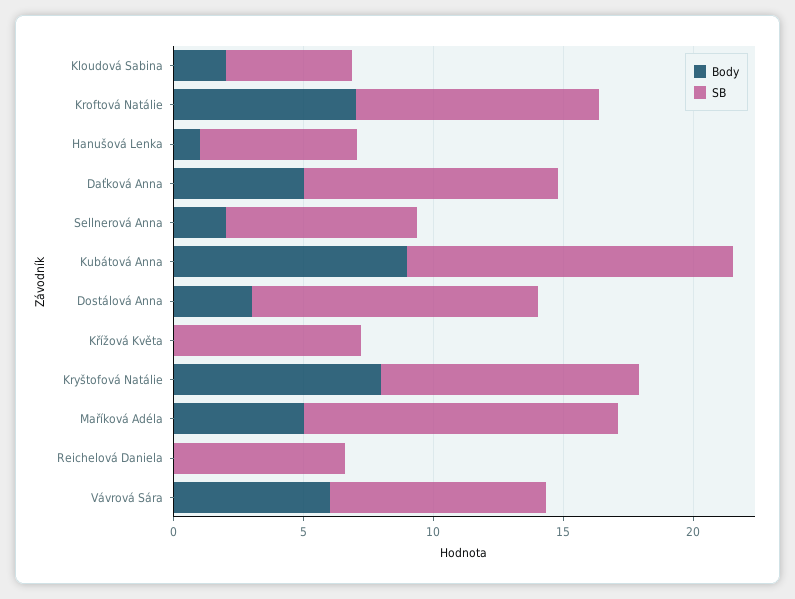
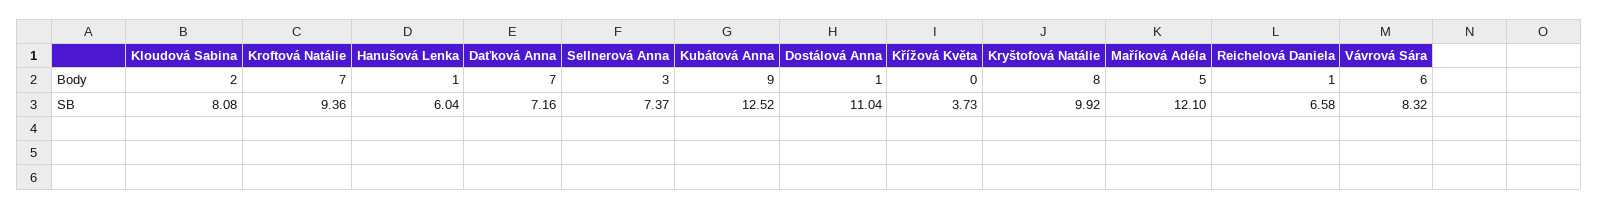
  {
    "Body": {
      "Kloudová Sabina": 2,
      "Kroftová Natálie": 7,
      "Hanušová Lenka": 1,
-     "Daťková Anna": 5,
+     "Daťková Anna": 7,
-     "Sellnerová Anna": 2,
+     "Sellnerová Anna": 3,
      "Kubátová Anna": 9,
-     "Dostálová Anna": 3,
+     "Dostálová Anna": 1,
      "Křížová Květa": 0,
      "Kryštofová Natálie": 8,
      "Maříková Adéla": 5,
-     "Reichelová Daniela": 0,
+     "Reichelová Daniela": 1,
      "Vávrová Sára": 6
    },
    "SB": {
-     "Kloudová Sabina": 5,
+     "Kloudová Sabina": 8.08,
      "Kroftová Natálie": 9.36,
      "Hanušová Lenka": 6.04,
-     "Daťková Anna": 10,
+     "Daťková Anna": 7.16,
      "Sellnerová Anna": 7.37,
      "Kubátová Anna": 12.52,
      "Dostálová Anna": 11.04,
-     "Křížová Květa": 7,
+     "Křížová Květa": 3.73,
      "Kryštofová Natálie": 9.92,
      "Maříková Adéla": 12.1,
      "Reichelová Daniela": 6.58,
      "Vávrová Sára": 8.32
    }
  }

